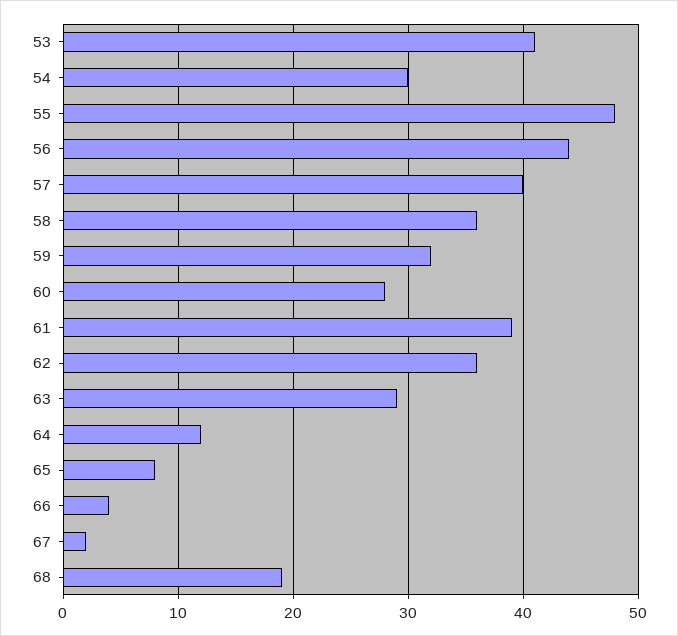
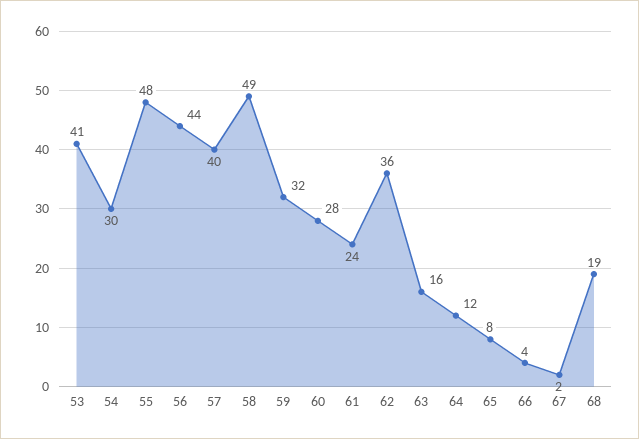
  {
    "53": 41,
    "54": 30,
    "55": 48,
    "56": 44,
    "57": 40,
-   "58": 36,
+   "58": 49,
    "59": 32,
    "60": 28,
-   "61": 39,
+   "61": 24,
    "62": 36,
-   "63": 29,
+   "63": 16,
    "64": 12,
    "65": 8,
    "66": 4,
    "67": 2,
    "68": 19
  }

